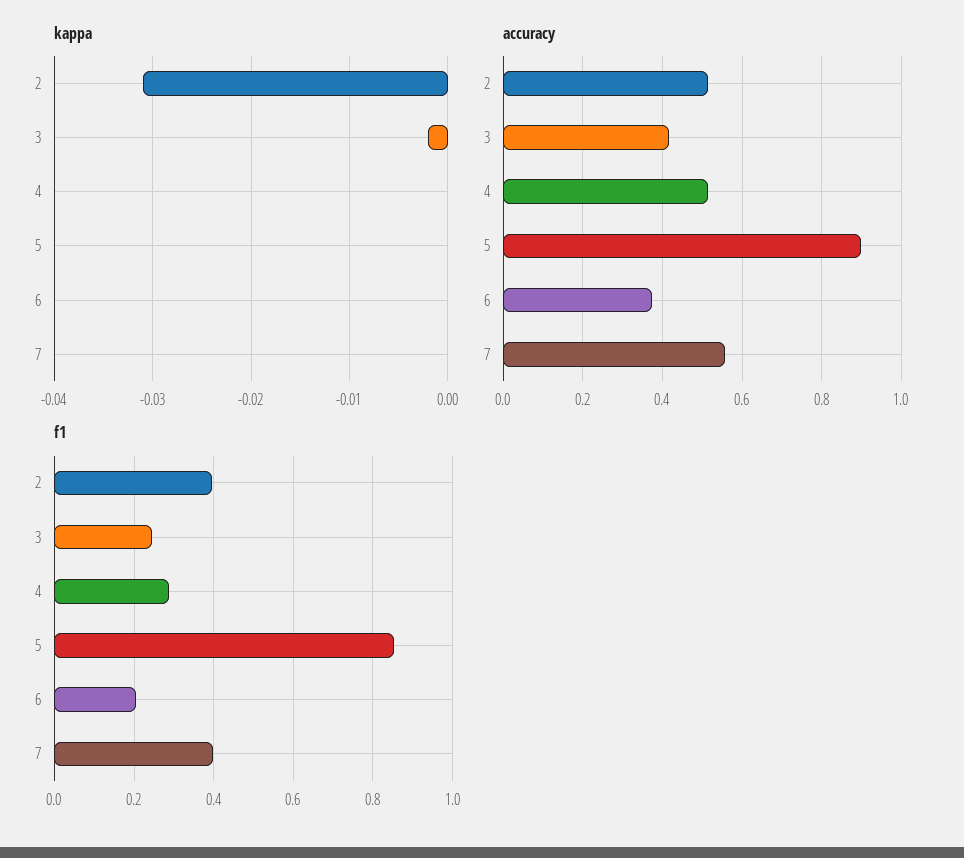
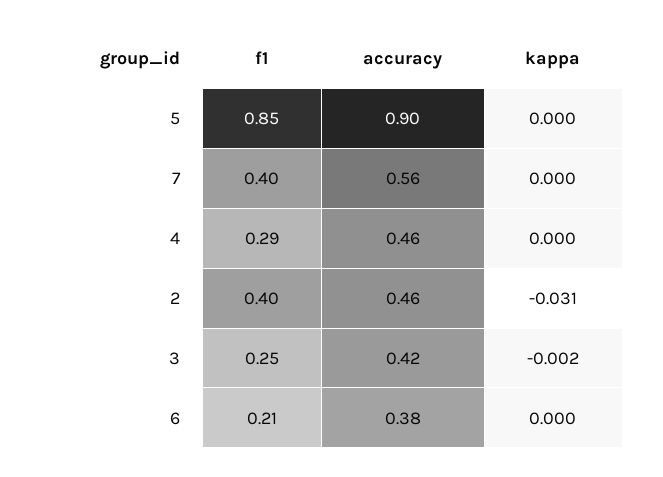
  {
    "kappa": {
      "2": -0.031,
      "3": -0.002,
      "4": 0,
      "5": 0,
      "6": 0,
      "7": 0
    },
    "accuracy": {
-     "2": 0.52,
+     "2": 0.46,
      "3": 0.42,
-     "4": 0.52,
+     "4": 0.46,
      "5": 0.9,
      "6": 0.38,
      "7": 0.56
    },
    "f1": {
      "2": 0.4,
      "3": 0.25,
      "4": 0.29,
      "5": 0.85,
      "6": 0.21,
      "7": 0.4
    }
  }

